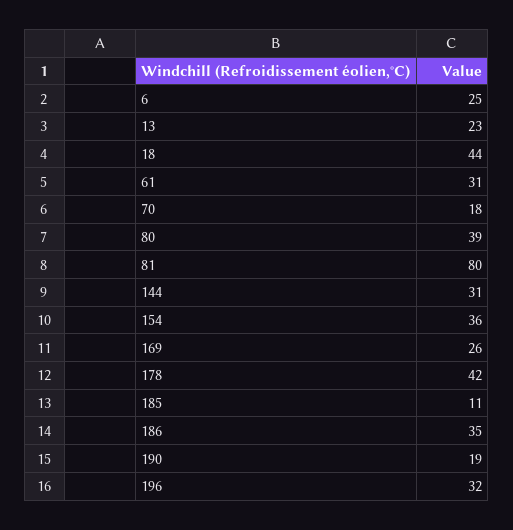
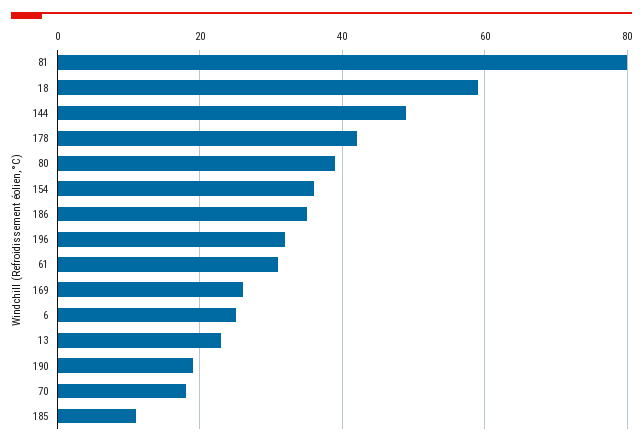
  {
    "6": 25,
    "13": 23,
-   "18": 44,
+   "18": 60,
    "61": 31,
    "70": 18,
    "80": 39,
    "81": 80,
-   "144": 31,
+   "144": 50,
    "154": 36,
    "169": 26,
    "178": 42,
    "185": 11,
    "186": 35,
    "190": 19,
    "196": 32
  }

